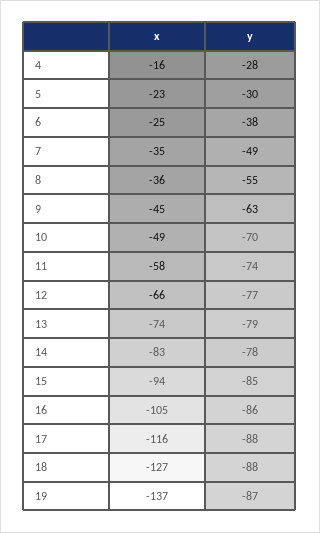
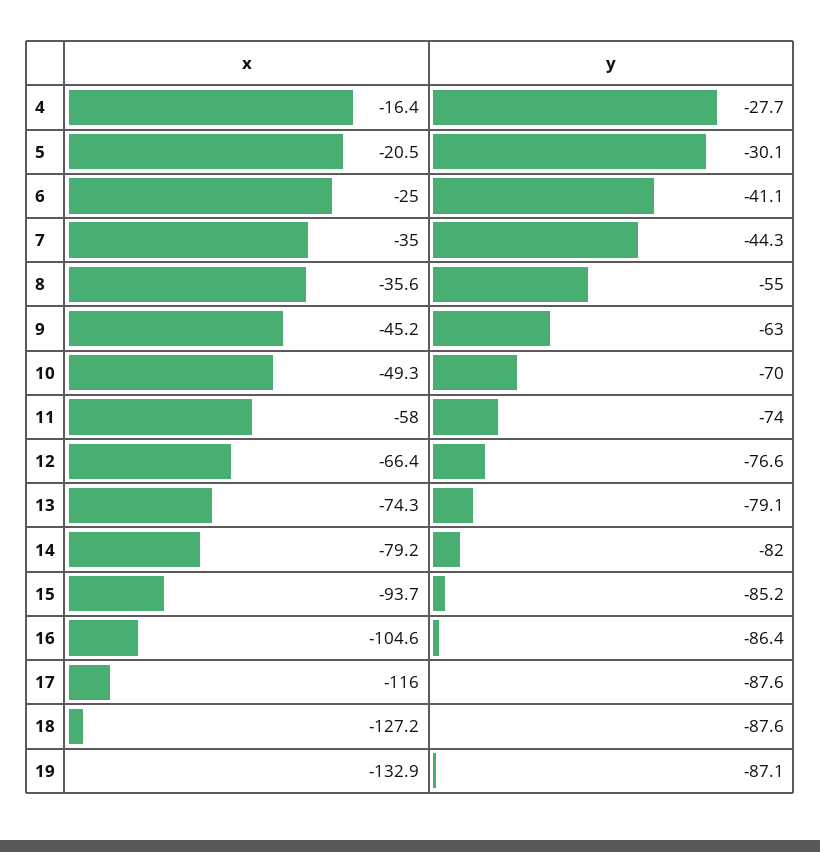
  {
    "x": {
      "4": -16.4,
-     "5": -23,
+     "5": -20.5,
      "6": -25,
      "7": -35,
      "8": -35.6,
      "9": -45.2,
      "10": -49.3,
      "11": -58,
      "12": -66.4,
      "13": -74.3,
-     "14": -83,
+     "14": -79.2,
      "15": -93.7,
      "16": -104.6,
      "17": -116,
      "18": -127.2,
-     "19": -137
+     "19": -132.9
    },
    "y": {
      "4": -27.7,
      "5": -30.1,
-     "6": -38,
+     "6": -41.1,
-     "7": -49,
+     "7": -44.3,
      "8": -55,
      "9": -63,
      "10": -70,
      "11": -74,
      "12": -76.6,
      "13": -79.1,
-     "14": -78,
+     "14": -82,
      "15": -85.2,
      "16": -86.4,
      "17": -87.6,
      "18": -87.6,
      "19": -87.1
    }
  }

